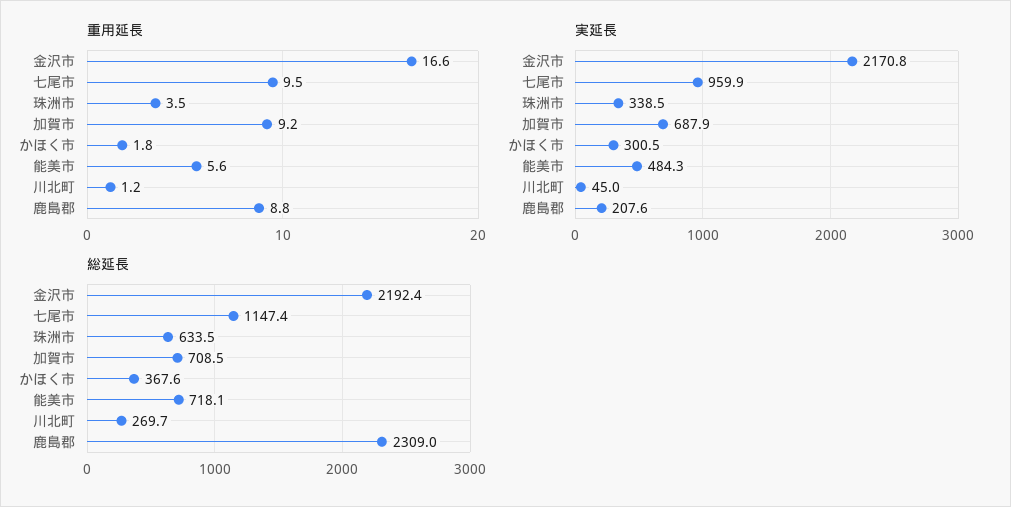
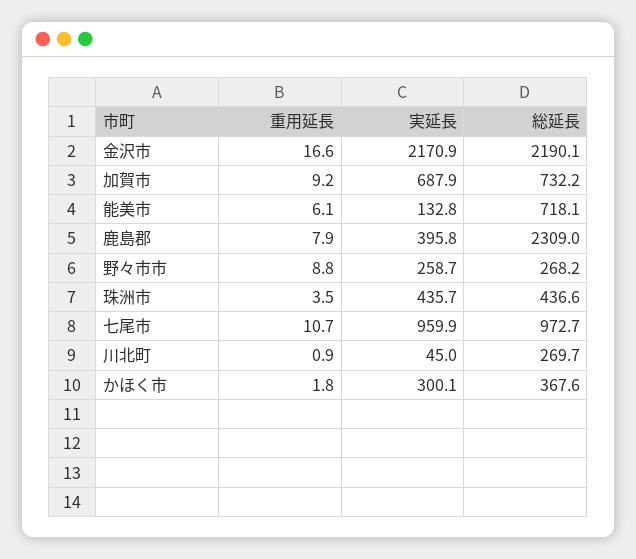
  {
    "重用延長": {
      "金沢市": 16.6,
-     "七尾市": 9.5,
+     "七尾市": 10.7,
      "珠洲市": 3.5,
      "加賀市": 9.2,
      "かほく市": 1.8,
-     "能美市": 5.6,
+     "能美市": 6.1,
-     "川北町": 1.2,
+     "川北町": 0.9,
-     "鹿島郡": 8.8
+     "鹿島郡": 7.9,
+     "野々市市": 8.8
    },
    "実延長": {
-     "金沢市": 2170.8,
+     "金沢市": 2170.9,
      "七尾市": 959.9,
-     "珠洲市": 338.5,
+     "珠洲市": 435.7,
      "加賀市": 687.9,
-     "かほく市": 300.5,
+     "かほく市": 300.1,
-     "能美市": 484.3,
+     "能美市": 132.8,
      "川北町": 45,
-     "鹿島郡": 207.6
+     "鹿島郡": 395.8,
+     "野々市市": 258.7
    },
    "総延長": {
-     "金沢市": 2192.4,
+     "金沢市": 2190.1,
-     "七尾市": 1147.4,
+     "七尾市": 972.7,
-     "珠洲市": 633.5,
+     "珠洲市": 436.6,
-     "加賀市": 708.5,
+     "加賀市": 732.2,
      "かほく市": 367.6,
      "能美市": 718.1,
      "川北町": 269.7,
-     "鹿島郡": 2309
+     "鹿島郡": 2309,
+     "野々市市": 268.2
    }
  }

